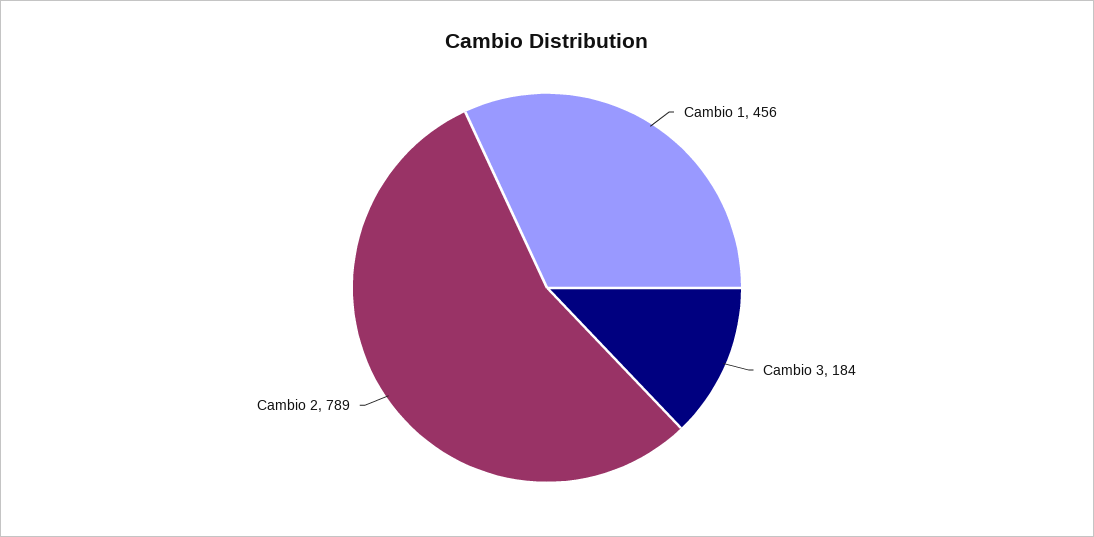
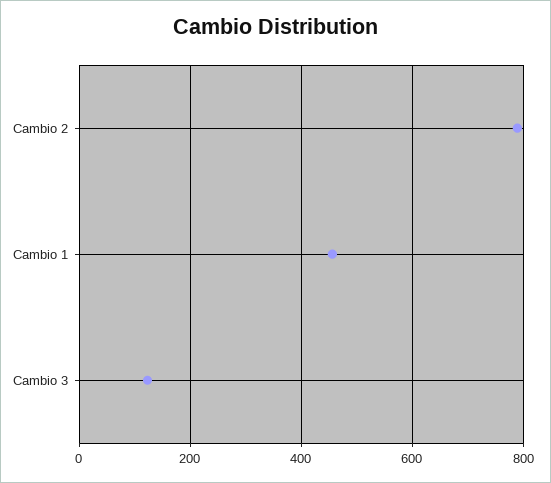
  {
    "Cambio 1": 456,
-   "Cambio 3": 184,
+   "Cambio 3": 120,
    "Cambio 2": 789
  }

